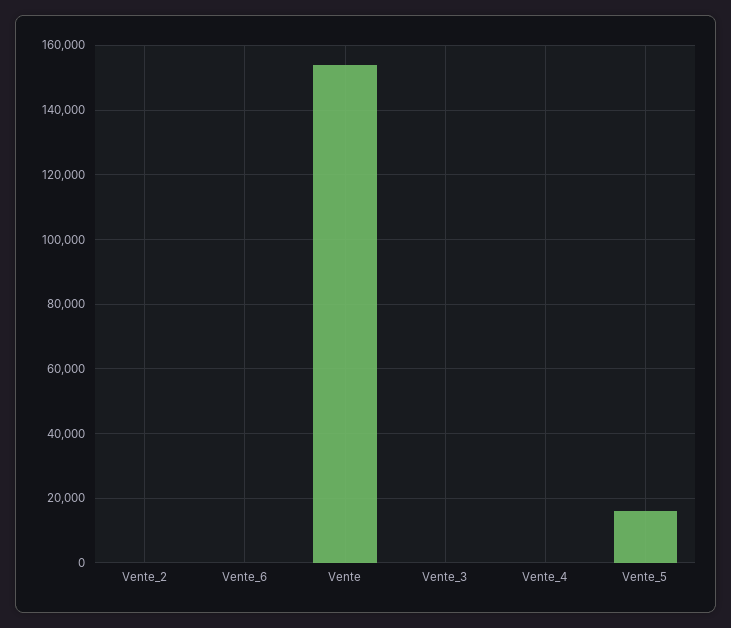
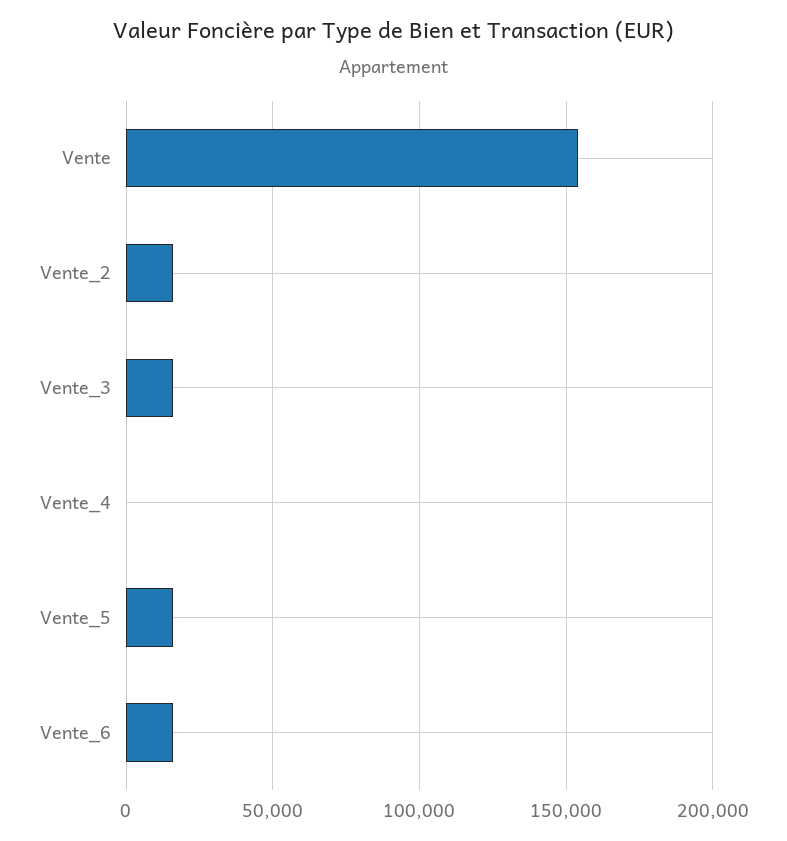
  {
-   "Vente_2": 0,
+   "Vente_2": 15000,
-   "Vente_6": 0,
+   "Vente_6": 15000,
    "Vente": 154000,
-   "Vente_3": 0,
+   "Vente_3": 15000,
    "Vente_4": 0,
    "Vente_5": 16000
  }

